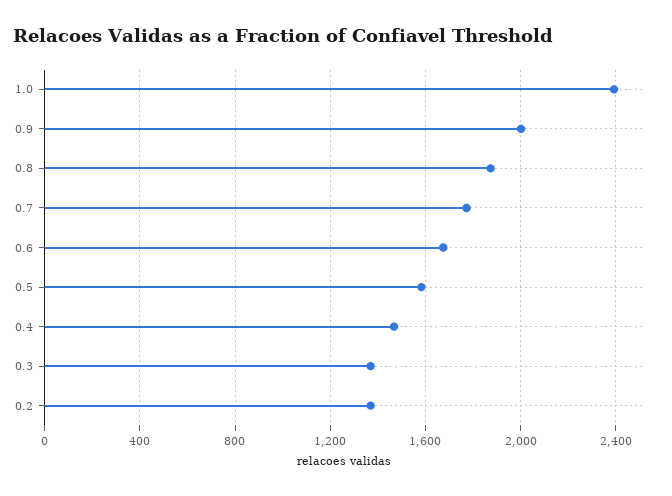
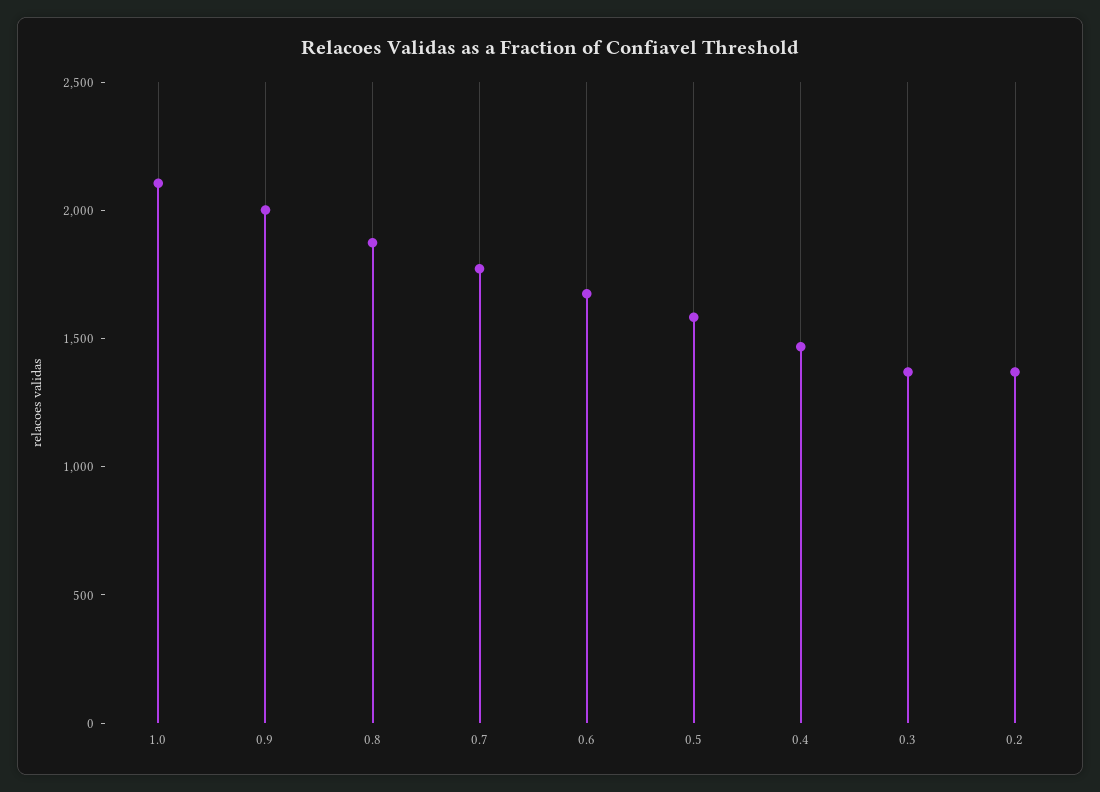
  {
-   "1.0": 2400,
+   "1.0": 2100,
    "0.9": 2000,
    "0.8": 1850,
    "0.7": 1750,
    "0.6": 1700,
    "0.5": 1600,
    "0.4": 1450,
    "0.3": 1350,
    "0.2": 1350
  }

